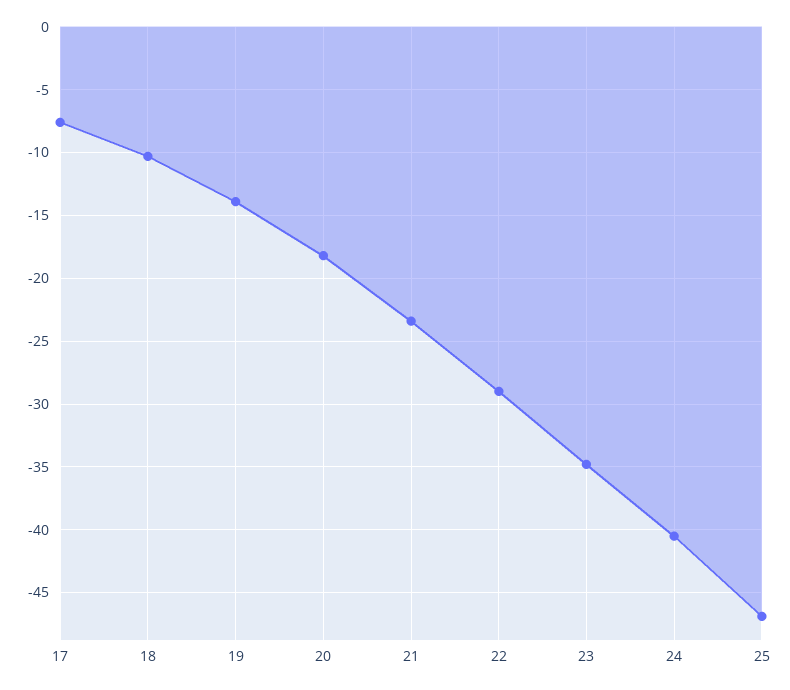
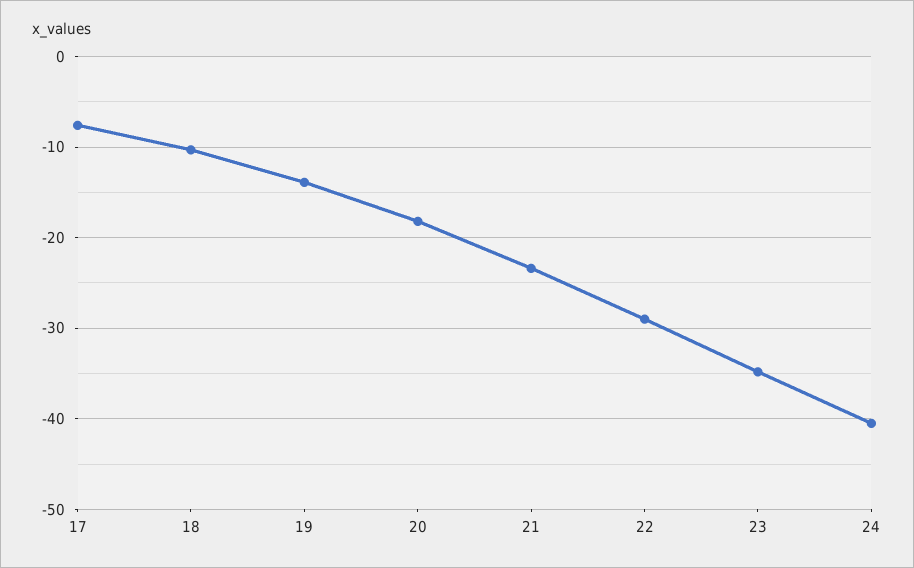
  {
    "17": -7.5,
    "18": -10.5,
    "19": -14,
    "20": -18,
    "21": -23.5,
    "22": -29,
    "23": -35,
-   "24": -40.5,
+   "24": -40.5
-   "25": -47
  }

